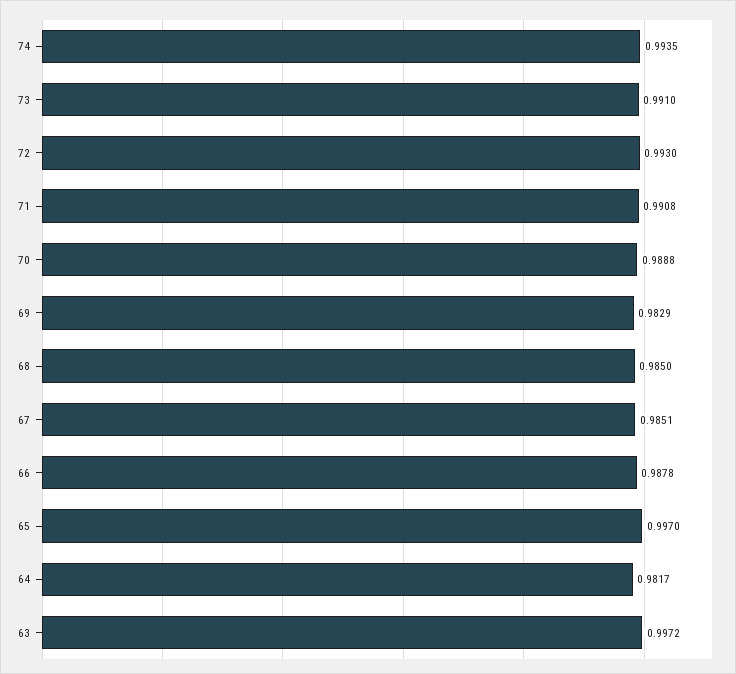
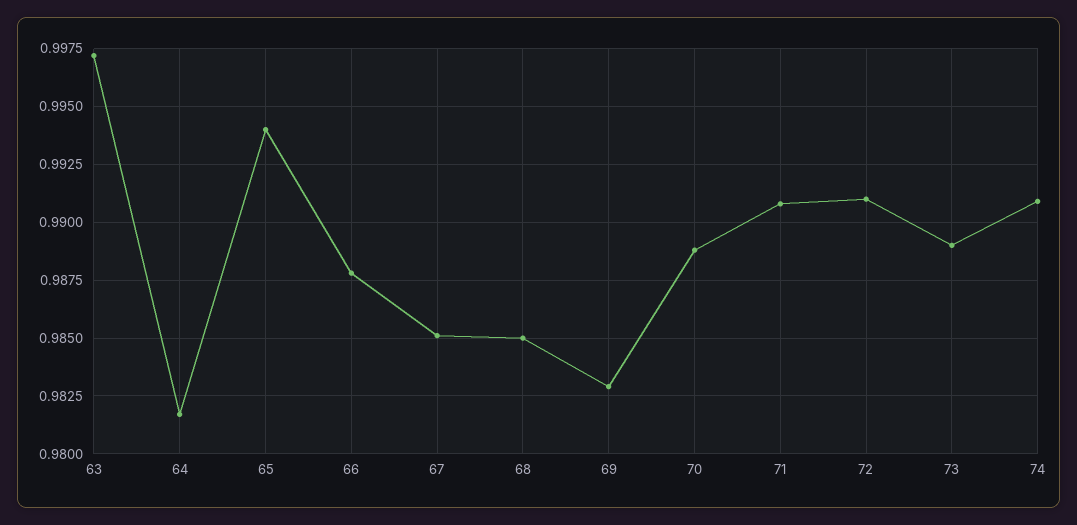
  {
-   "74": 0.9935,
+   "74": 0.991,
-   "73": 0.991,
+   "73": 0.989,
-   "72": 0.993,
+   "72": 0.991,
    "71": 0.9908,
    "70": 0.9888,
    "69": 0.9829,
    "68": 0.985,
    "67": 0.9851,
    "66": 0.9878,
-   "65": 0.997,
+   "65": 0.994,
    "64": 0.9817,
    "63": 0.9972
  }

